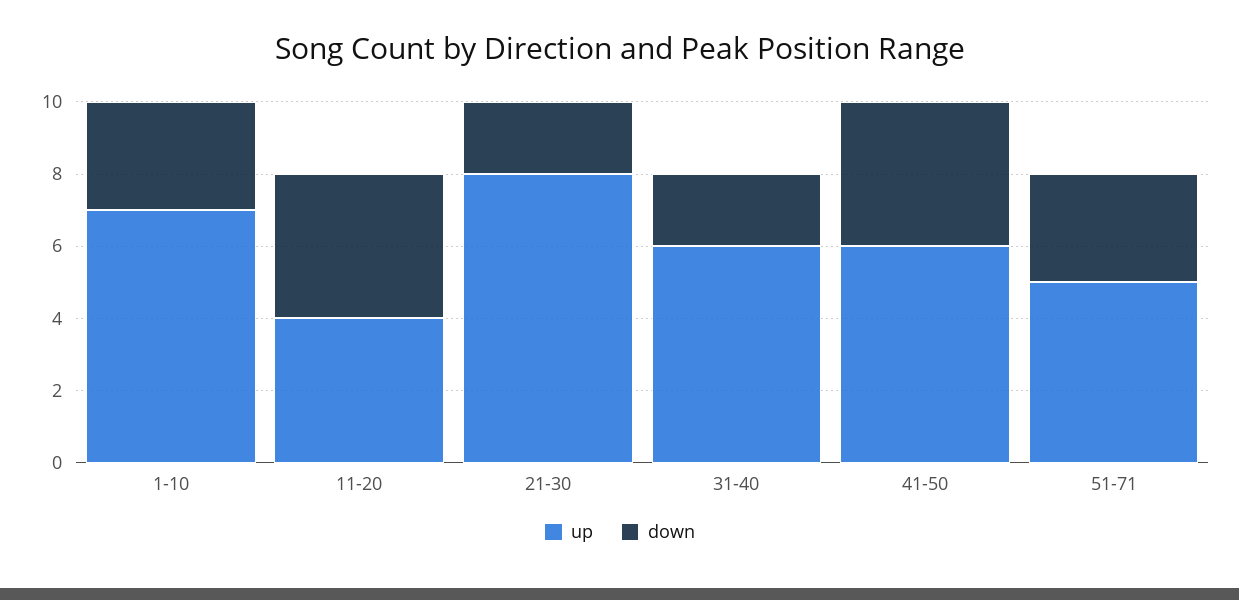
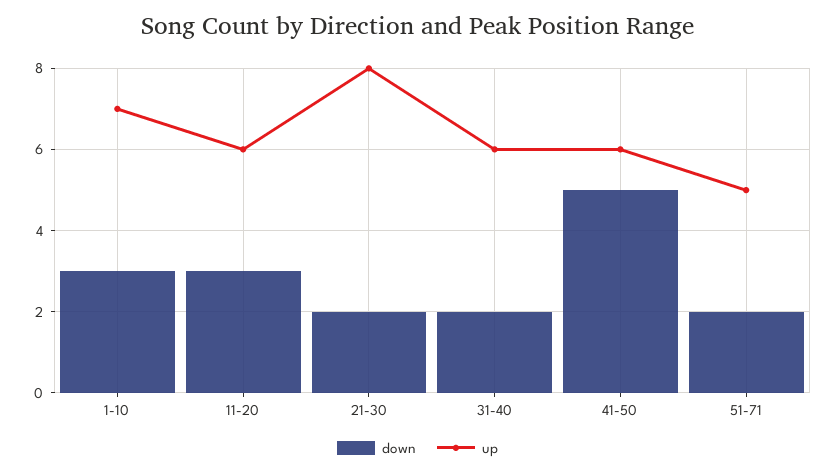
  {
    "up": {
      "1-10": 7,
-     "11-20": 4,
+     "11-20": 6,
      "21-30": 8,
      "31-40": 6,
      "41-50": 6,
      "51-71": 5
    },
    "down": {
      "1-10": 3,
-     "11-20": 4,
+     "11-20": 3,
      "21-30": 2,
      "31-40": 2,
-     "41-50": 4,
+     "41-50": 5,
-     "51-71": 3
+     "51-71": 2
    }
  }

